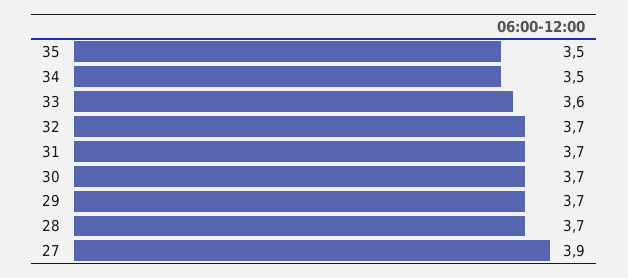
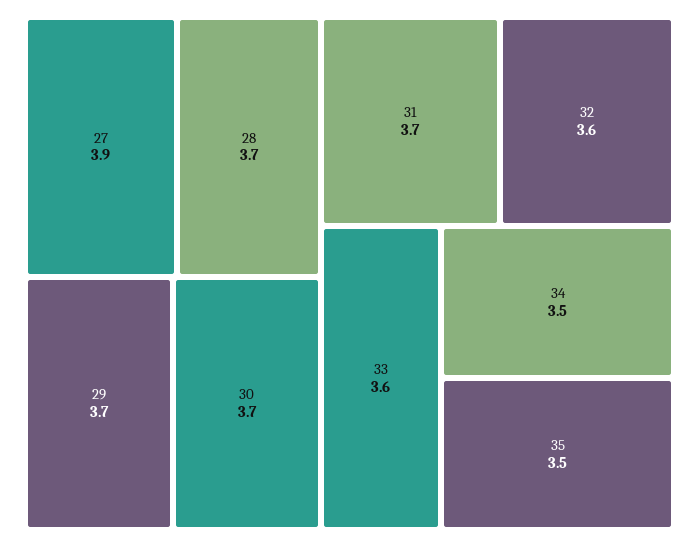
  {
    "35": 3.5,
    "34": 3.5,
    "33": 3.6,
-   "32": 3.7,
+   "32": 3.6,
    "31": 3.7,
    "30": 3.7,
    "29": 3.7,
    "28": 3.7,
    "27": 3.9
  }

